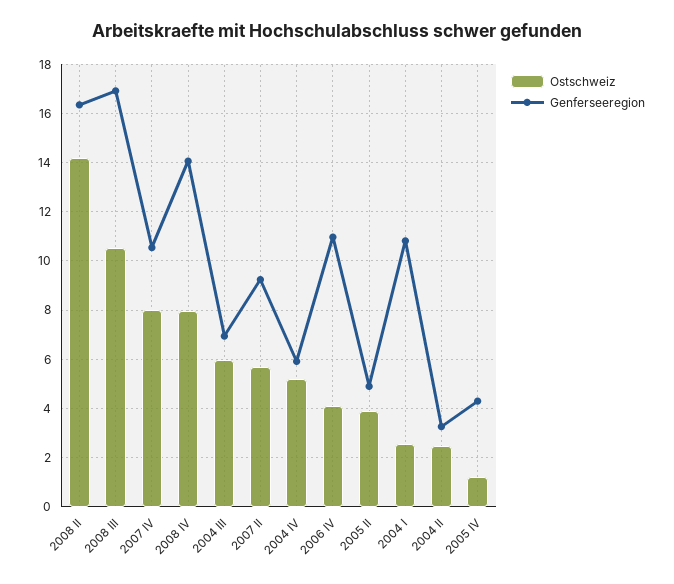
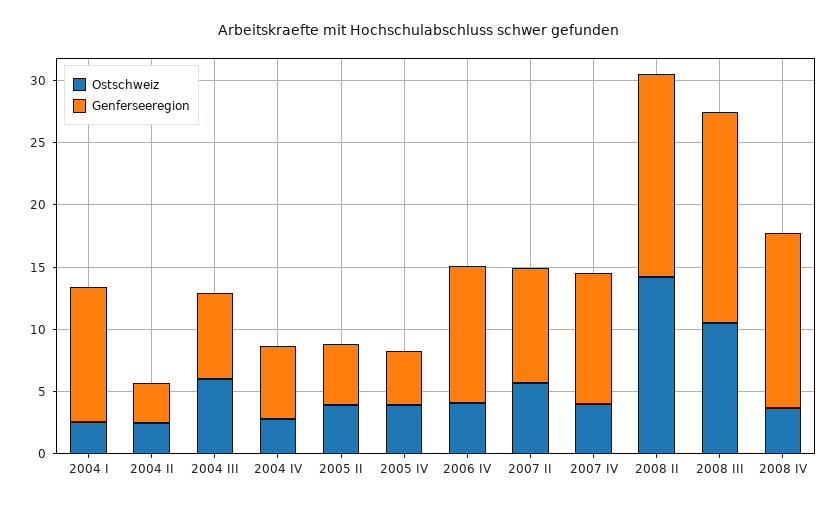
  {
    "Ostschweiz": {
      "2008 II": 14.25,
      "2008 III": 10.5,
-     "2007 IV": 8,
+     "2007 IV": 4,
-     "2008 IV": 8,
+     "2008 IV": 4,
      "2004 III": 6,
      "2007 II": 5.75,
-     "2004 IV": 5.25,
+     "2004 IV": 3,
      "2006 IV": 4,
      "2005 II": 4,
      "2004 I": 2.5,
      "2004 II": 2.5,
-     "2005 IV": 1.25
+     "2005 IV": 4
    },
    "Genferseeregion": {
      "2008 II": 16.25,
      "2008 III": 17,
      "2007 IV": 10.5,
      "2008 IV": 14,
      "2004 III": 7,
      "2007 II": 9.25,
      "2004 IV": 6,
      "2006 IV": 11,
      "2005 II": 5,
      "2004 I": 10.75,
      "2004 II": 3.25,
      "2005 IV": 4.25
    }
  }

